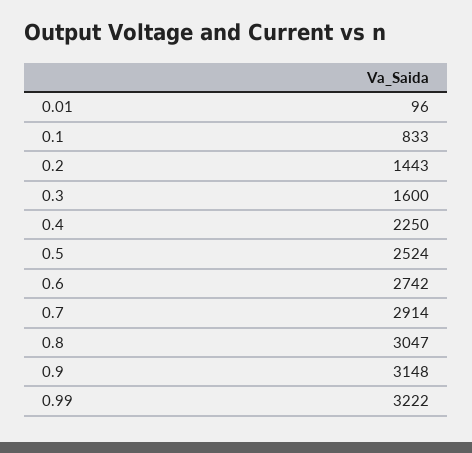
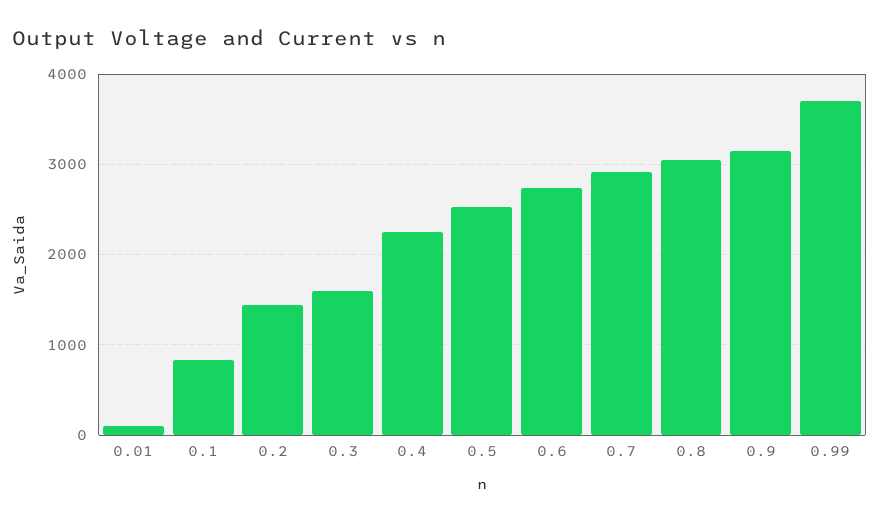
  {
    "0.01": 96,
    "0.1": 833,
    "0.2": 1443,
    "0.3": 1600,
    "0.4": 2250,
    "0.5": 2524,
    "0.6": 2742,
    "0.7": 2914,
    "0.8": 3047,
    "0.9": 3148,
-   "0.99": 3222
+   "0.99": 3700
  }

